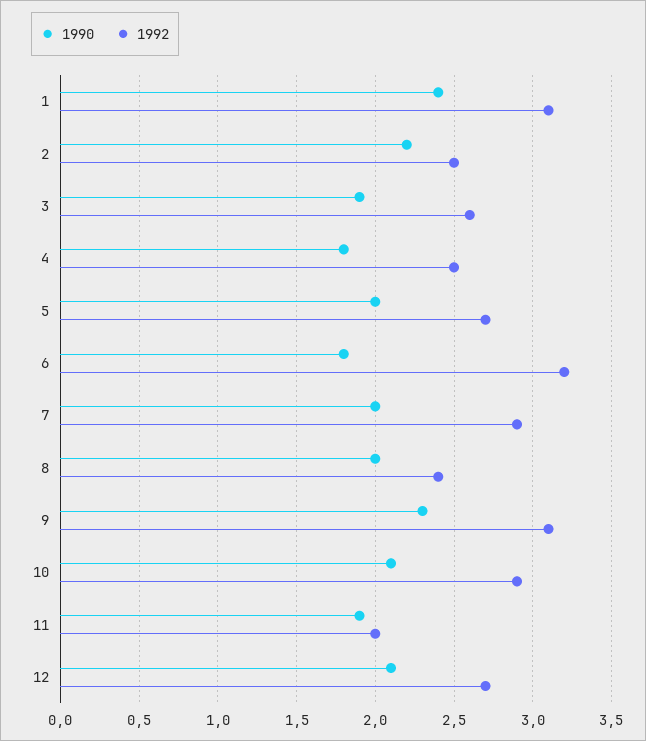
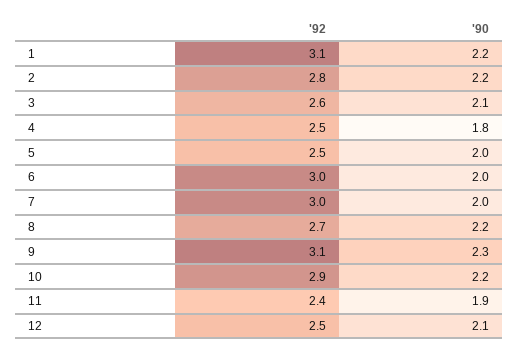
  {
    "1990": {
-     "1": 2.4,
+     "1": 2.2,
      "2": 2.2,
-     "3": 1.9,
+     "3": 2.1,
      "4": 1.8,
      "5": 2,
-     "6": 1.8,
+     "6": 2,
      "7": 2,
-     "8": 2,
+     "8": 2.2,
      "9": 2.3,
-     "10": 2.1,
+     "10": 2.2,
      "11": 1.9,
      "12": 2.1
    },
    "1992": {
      "1": 3.1,
-     "2": 2.5,
+     "2": 2.8,
      "3": 2.6,
      "4": 2.5,
-     "5": 2.7,
+     "5": 2.5,
-     "6": 3.2,
+     "6": 3,
-     "7": 2.9,
+     "7": 3,
-     "8": 2.4,
+     "8": 2.7,
      "9": 3.1,
      "10": 2.9,
-     "11": 2,
+     "11": 2.4,
-     "12": 2.7
+     "12": 2.5
    }
  }

